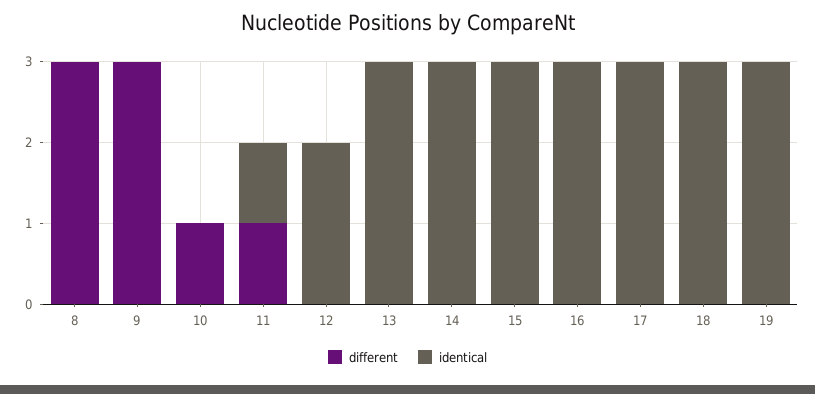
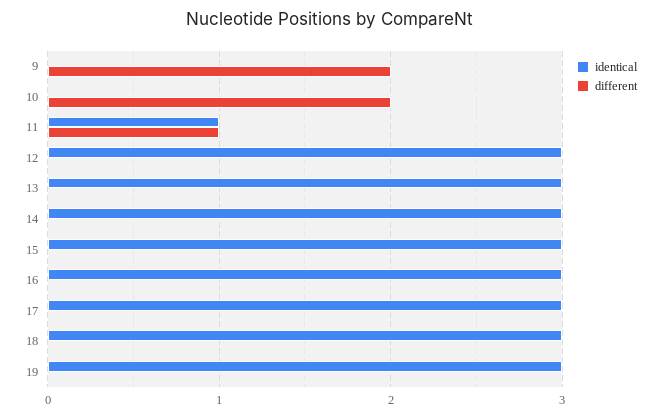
  {
    "different": {
-     "8": 3,
-     "9": 3,
+     "9": 2,
-     "10": 1,
+     "10": 2,
      "11": 1,
      "12": 0,
      "13": 0,
      "14": 0,
      "15": 0,
      "16": 0,
      "17": 0,
      "18": 0,
      "19": 0
    },
    "identical": {
-     "8": 0,
      "9": 0,
      "10": 0,
      "11": 1,
-     "12": 2,
+     "12": 3,
      "13": 3,
      "14": 3,
      "15": 3,
      "16": 3,
      "17": 3,
      "18": 3,
      "19": 3
    }
  }

